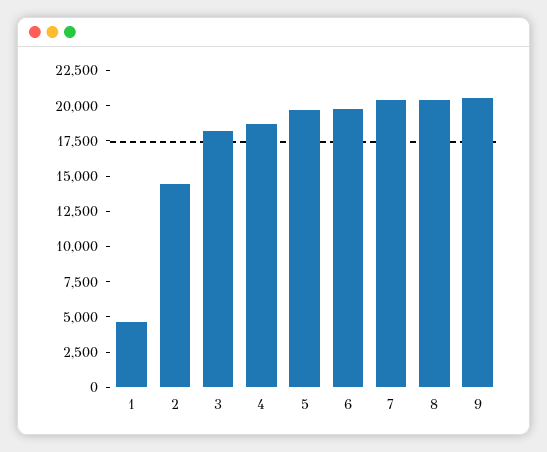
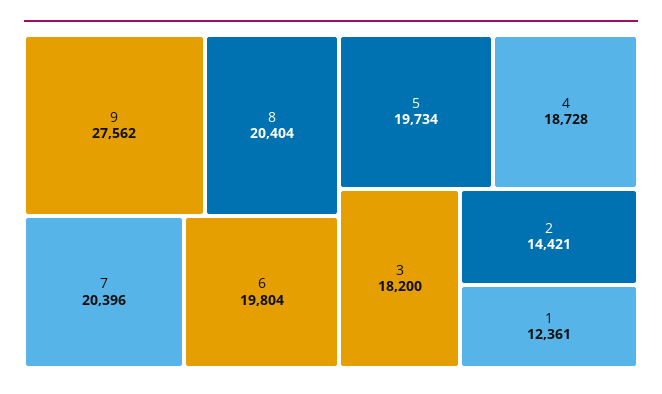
  {
-   "1": 5000,
+   "1": 12361,
    "2": 14421,
    "3": 18200,
    "4": 18728,
    "5": 19734,
    "6": 19804,
    "7": 20396,
    "8": 20404,
-   "9": 20000
+   "9": 27562
  }

